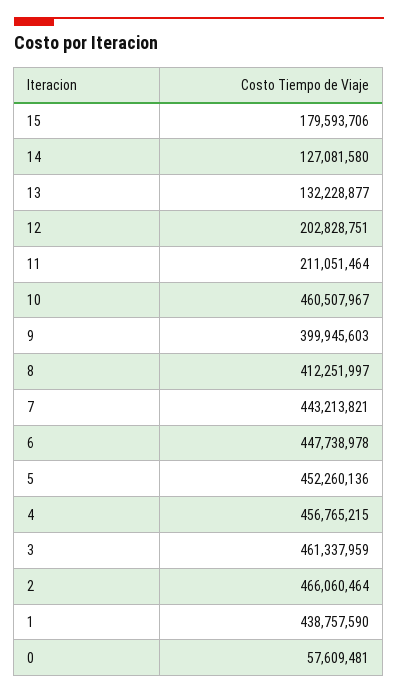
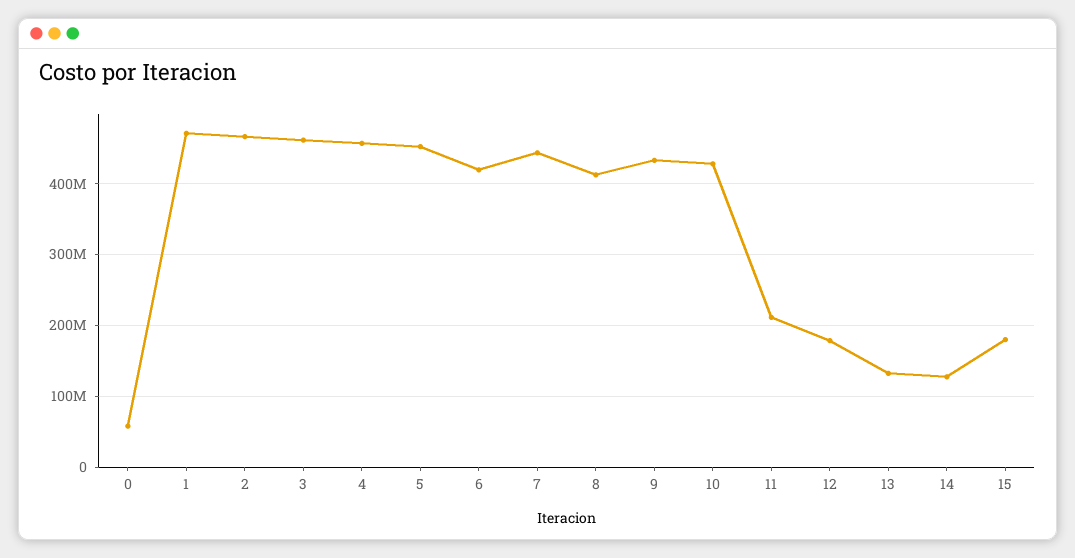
  {
    "15": 179593706,
    "14": 127081580,
    "13": 132228877,
-   "12": 202828751,
+   "12": 180000000,
    "11": 211051464,
-   "10": 460507967,
+   "10": 430000000,
-   "9": 399945603,
+   "9": 430000000,
    "8": 412251997,
    "7": 443213821,
-   "6": 447738978,
+   "6": 420000000,
    "5": 452260136,
    "4": 456765215,
    "3": 461337959,
    "2": 466060464,
-   "1": 438757590,
+   "1": 470000000,
    "0": 57609481
  }

